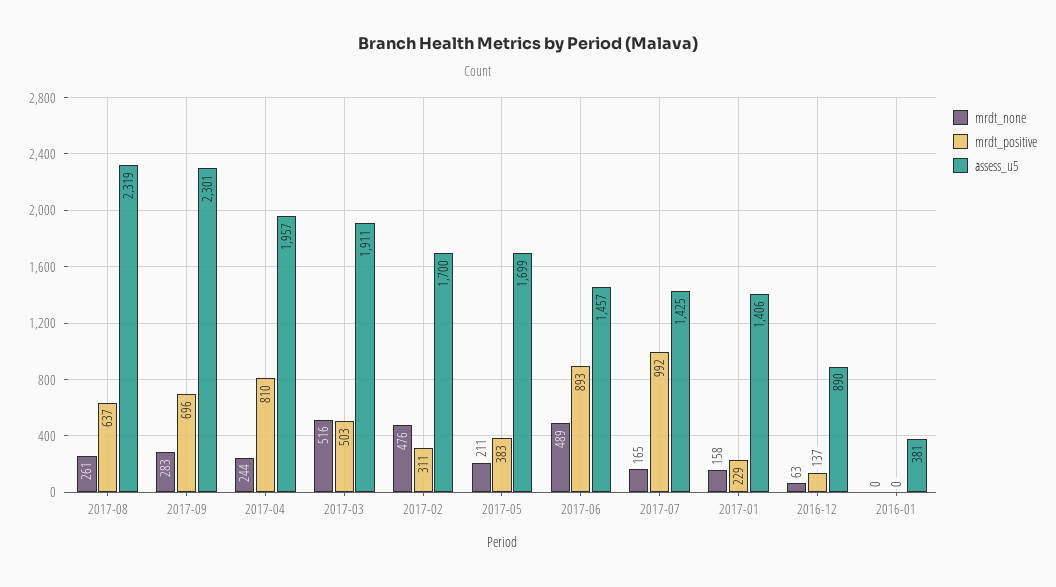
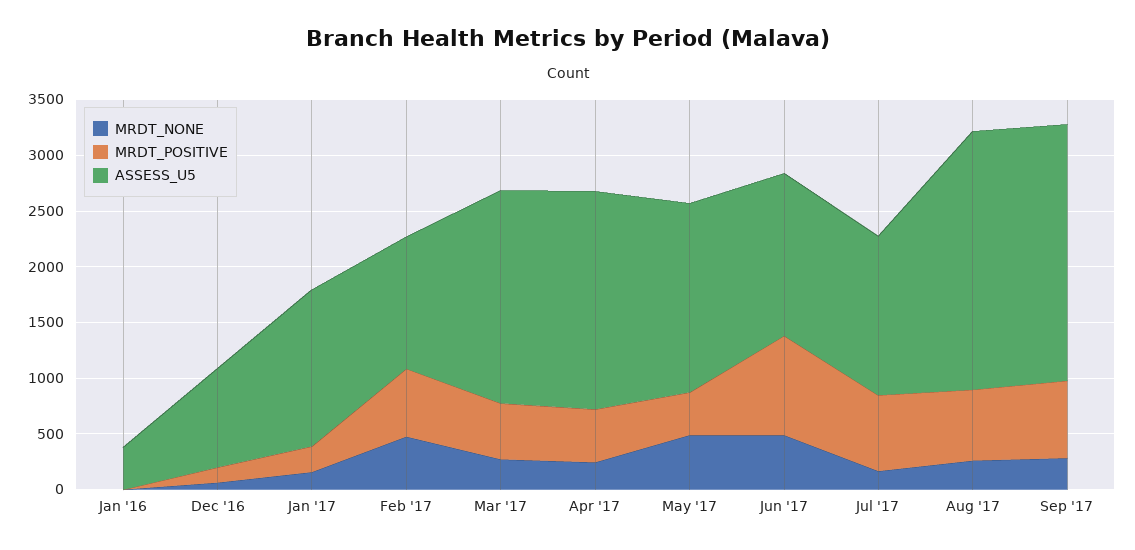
  {
    "mrdt_none": {
      "2017-08": 261,
      "2017-09": 283,
      "2017-04": 244,
-     "2017-03": 516,
+     "2017-03": 300,
      "2017-02": 476,
-     "2017-05": 211,
+     "2017-05": 500,
      "2017-06": 489,
      "2017-07": 165,
      "2017-01": 158,
      "2016-12": 63,
      "2016-01": 0
    },
    "mrdt_positive": {
      "2017-08": 637,
      "2017-09": 696,
-     "2017-04": 810,
+     "2017-04": 500,
      "2017-03": 503,
-     "2017-02": 311,
+     "2017-02": 600,
      "2017-05": 383,
      "2017-06": 893,
-     "2017-07": 992,
+     "2017-07": 700,
      "2017-01": 229,
      "2016-12": 137,
      "2016-01": 0
    },
    "assess_u5": {
      "2017-08": 2319,
      "2017-09": 2301,
      "2017-04": 1957,
      "2017-03": 1911,
-     "2017-02": 1700,
+     "2017-02": 1200,
      "2017-05": 1699,
      "2017-06": 1457,
      "2017-07": 1425,
      "2017-01": 1406,
      "2016-12": 890,
      "2016-01": 381
    }
  }

